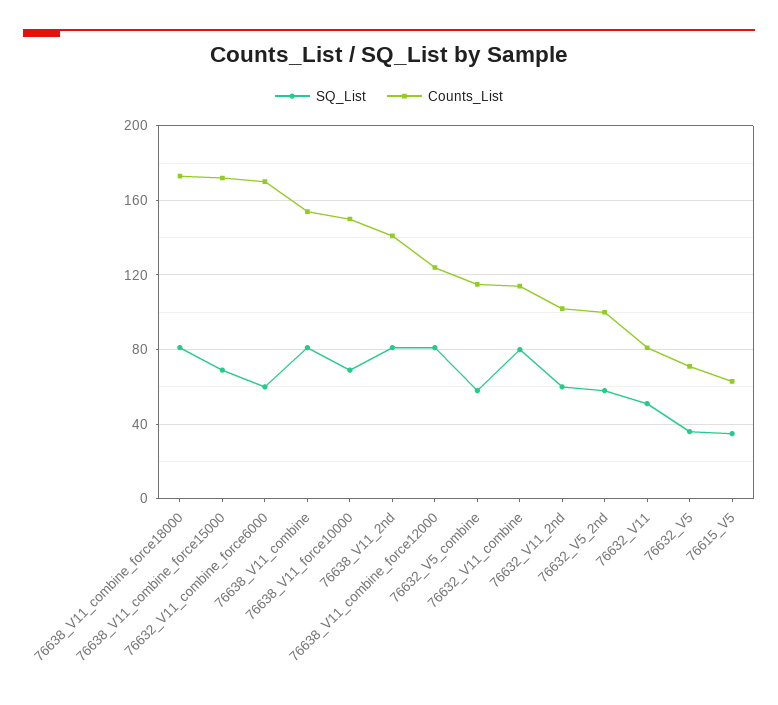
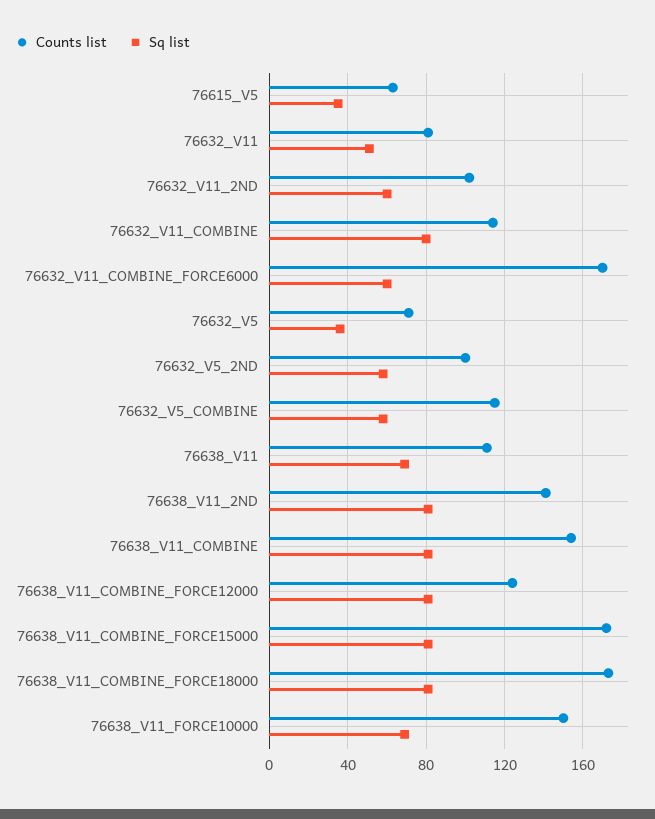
  {
    "SQ_List": {
      "76638_V11_combine_force18000": 80,
-     "76638_V11_combine_force15000": 70,
+     "76638_V11_combine_force15000": 80,
      "76632_V11_combine_force6000": 60,
      "76638_V11_combine": 80,
      "76638_V11_force10000": 70,
      "76638_V11_2nd": 80,
      "76638_V11_combine_force12000": 80,
      "76632_V5_combine": 60,
      "76632_V11_combine": 80,
      "76632_V11_2nd": 60,
      "76632_V5_2nd": 60,
      "76632_V11": 50,
      "76632_V5": 35,
-     "76615_V5": 35
+     "76615_V5": 35,
+     "76638_V11": 70
    },
    "Counts_List": {
      "76638_V11_combine_force18000": 175,
      "76638_V11_combine_force15000": 170,
      "76632_V11_combine_force6000": 170,
      "76638_V11_combine": 155,
      "76638_V11_force10000": 150,
      "76638_V11_2nd": 140,
      "76638_V11_combine_force12000": 125,
      "76632_V5_combine": 115,
      "76632_V11_combine": 115,
      "76632_V11_2nd": 100,
      "76632_V5_2nd": 100,
      "76632_V11": 80,
      "76632_V5": 70,
-     "76615_V5": 65
+     "76615_V5": 65,
+     "76638_V11": 110
    }
  }

